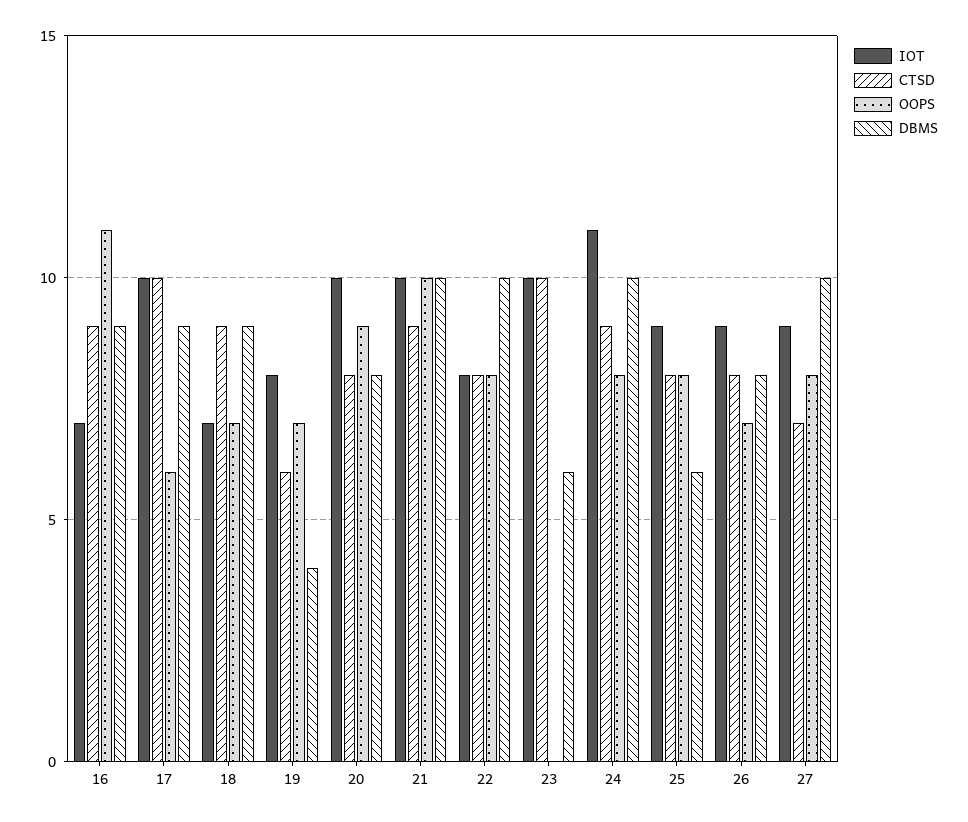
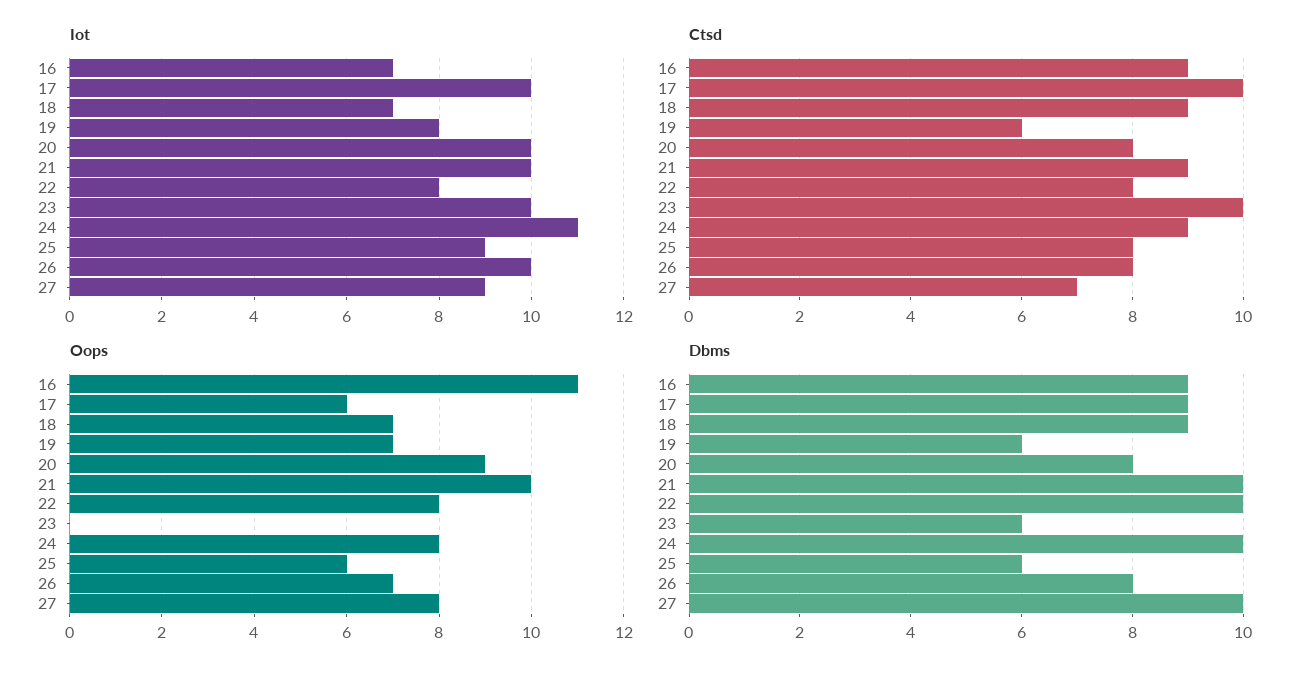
  {
    "IOT": {
      "16": 7,
      "17": 10,
      "18": 7,
      "19": 8,
      "20": 10,
      "21": 10,
      "22": 8,
      "23": 10,
      "24": 11,
      "25": 9,
-     "26": 9,
+     "26": 10,
      "27": 9
    },
    "CTSD": {
      "16": 9,
      "17": 10,
      "18": 9,
      "19": 6,
      "20": 8,
      "21": 9,
      "22": 8,
      "23": 10,
      "24": 9,
      "25": 8,
      "26": 8,
      "27": 7
    },
    "OOPS": {
      "16": 11,
      "17": 6,
      "18": 7,
      "19": 7,
      "20": 9,
      "21": 10,
      "22": 8,
      "23": 0,
      "24": 8,
-     "25": 8,
+     "25": 6,
      "26": 7,
      "27": 8
    },
    "DBMS": {
      "16": 9,
      "17": 9,
      "18": 9,
-     "19": 4,
+     "19": 6,
      "20": 8,
      "21": 10,
      "22": 10,
      "23": 6,
      "24": 10,
      "25": 6,
      "26": 8,
      "27": 10
    }
  }

